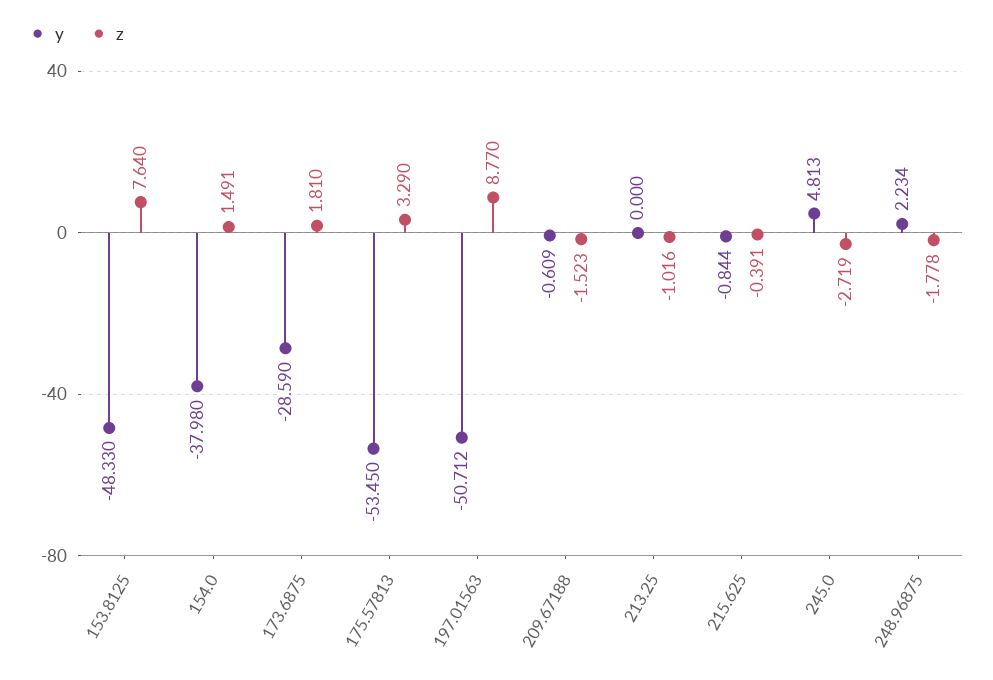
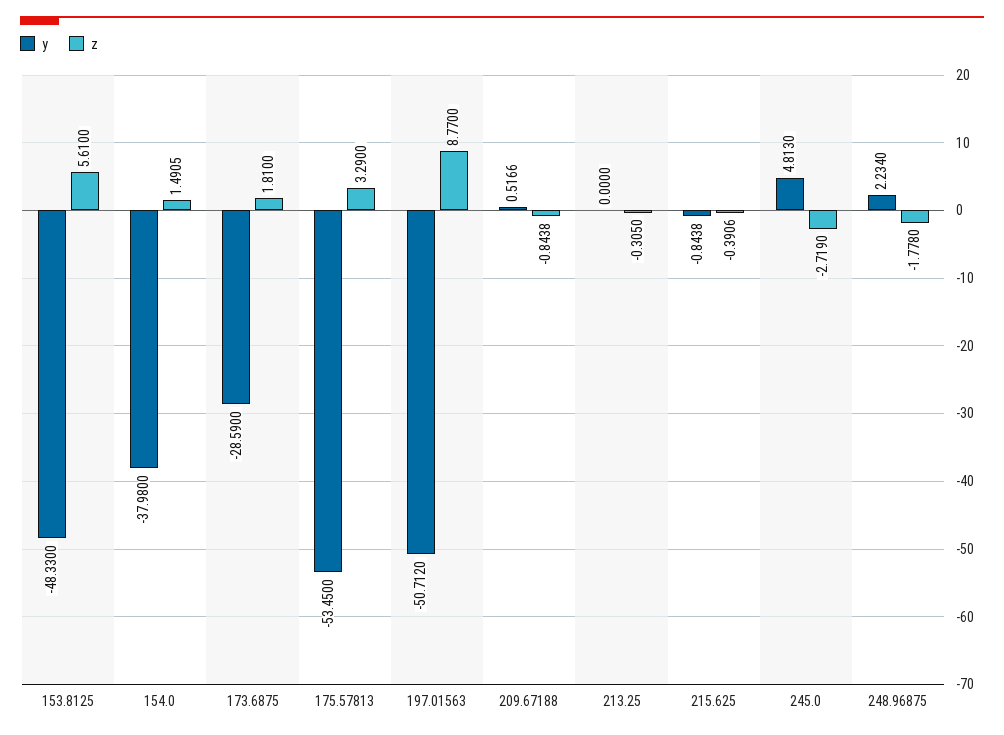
  {
    "y": {
      "153.8125": -48.33,
      "154.0": -37.98,
      "173.6875": -28.59,
      "175.57813": -53.45,
      "197.01563": -50.712,
-     "209.67188": -0.609,
+     "209.67188": 0.5166,
      "213.25": 0,
      "215.625": -0.8438,
      "245.0": 4.813,
      "248.96875": 2.234
    },
    "z": {
-     "153.8125": 7.64,
+     "153.8125": 5.61,
      "154.0": 1.4905,
      "173.6875": 1.81,
      "175.57813": 3.29,
      "197.01563": 8.77,
-     "209.67188": -1.523,
+     "209.67188": -0.8438,
-     "213.25": -1.016,
+     "213.25": -0.305,
      "215.625": -0.3906,
      "245.0": -2.719,
      "248.96875": -1.778
    }
  }

